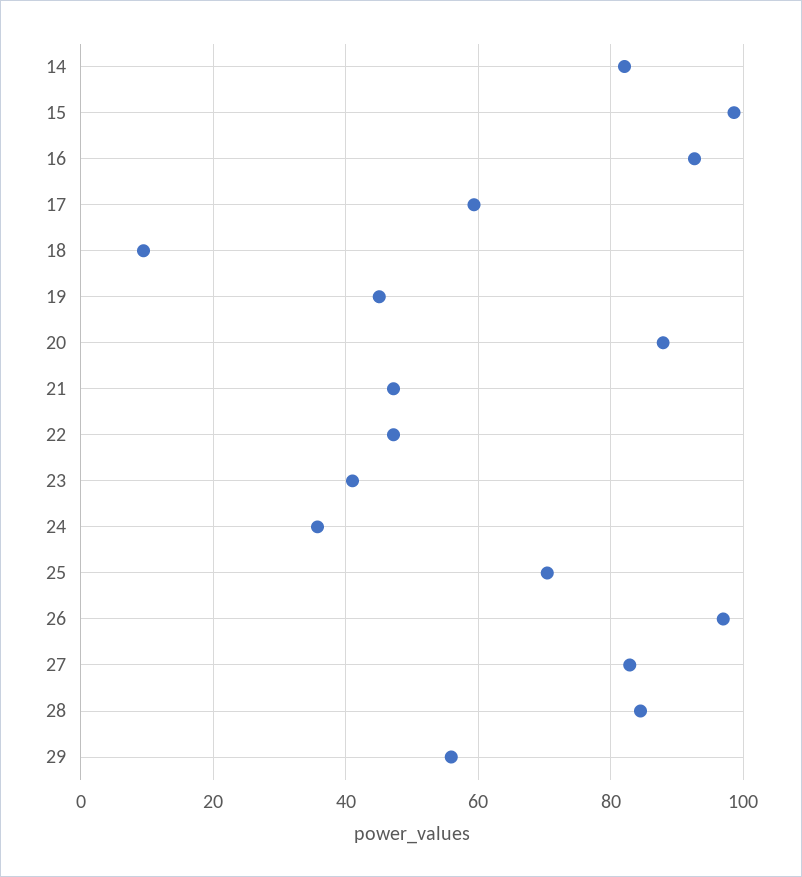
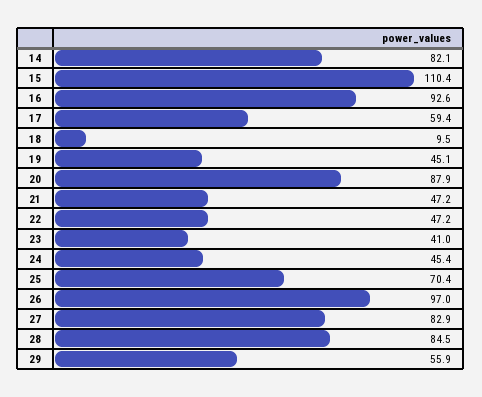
  {
    "14": 82.1,
-   "15": 98,
+   "15": 110.4,
    "16": 92.6,
    "17": 59.4,
    "18": 9.5,
    "19": 45.1,
    "20": 87.9,
    "21": 47.2,
    "22": 47.2,
    "23": 41,
-   "24": 36,
+   "24": 45.4,
    "25": 70.4,
    "26": 97,
    "27": 82.9,
    "28": 84.5,
    "29": 55.9
  }

